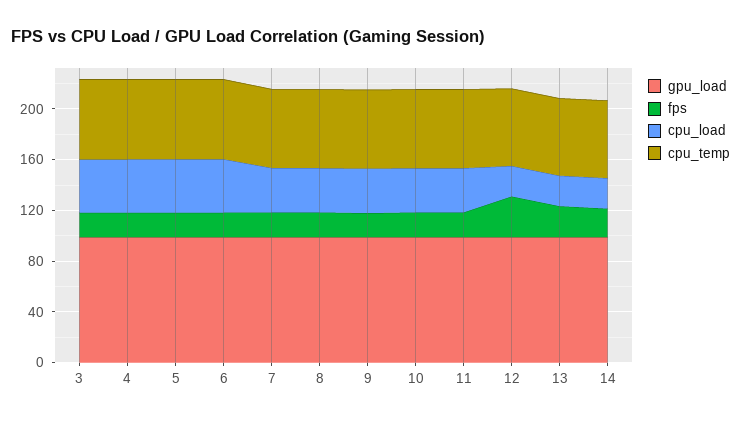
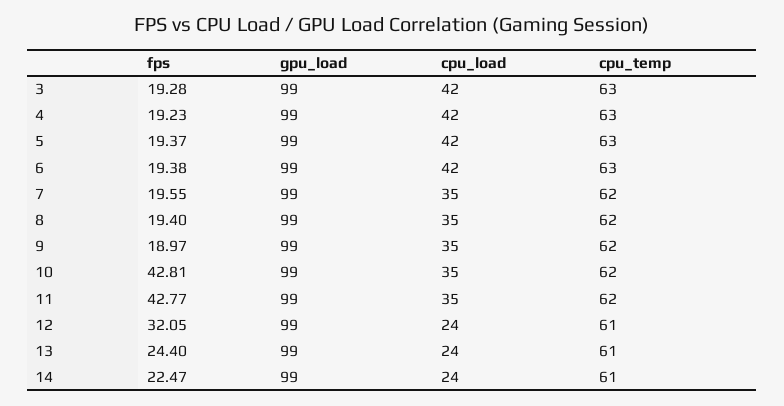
  {
    "gpu_load": {
      "3": 99,
      "4": 99,
      "5": 99,
      "6": 99,
      "7": 99,
      "8": 99,
      "9": 99,
      "10": 99,
      "11": 99,
      "12": 99,
      "13": 99,
      "14": 99
    },
    "fps": {
      "3": 19.28,
      "4": 19.23,
      "5": 19.37,
      "6": 19.38,
      "7": 19.55,
      "8": 19.4,
      "9": 18.97,
-     "10": 20,
+     "10": 42.81,
-     "11": 20,
+     "11": 42.77,
      "12": 32.05,
      "13": 24.4,
      "14": 22.47
    },
    "cpu_load": {
      "3": 42,
      "4": 42,
      "5": 42,
      "6": 42,
      "7": 35,
      "8": 35,
      "9": 35,
      "10": 35,
      "11": 35,
      "12": 24,
      "13": 24,
      "14": 24
    },
    "cpu_temp": {
      "3": 63,
      "4": 63,
      "5": 63,
      "6": 63,
      "7": 62,
      "8": 62,
      "9": 62,
      "10": 62,
      "11": 62,
      "12": 61,
      "13": 61,
      "14": 61
    }
  }

